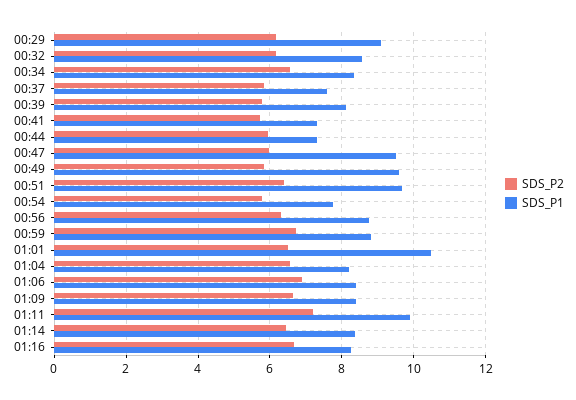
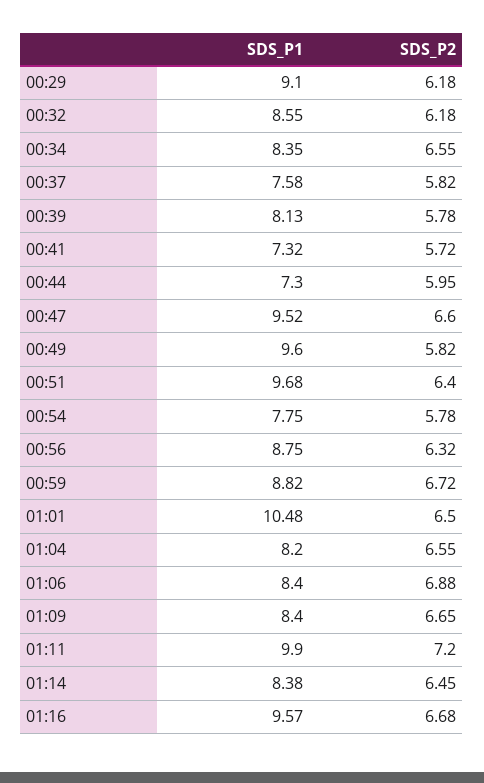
  {
    "SDS_P2": {
      "00:29": 6.18,
      "00:32": 6.18,
      "00:34": 6.55,
      "00:37": 5.82,
      "00:39": 5.78,
      "00:41": 5.72,
      "00:44": 5.95,
-     "00:47": 6,
+     "00:47": 6.6,
      "00:49": 5.82,
      "00:51": 6.4,
      "00:54": 5.78,
      "00:56": 6.32,
      "00:59": 6.72,
      "01:01": 6.5,
      "01:04": 6.55,
      "01:06": 6.88,
      "01:09": 6.65,
      "01:11": 7.2,
      "01:14": 6.45,
      "01:16": 6.68
    },
    "SDS_P1": {
      "00:29": 9.1,
      "00:32": 8.55,
      "00:34": 8.35,
      "00:37": 7.58,
      "00:39": 8.13,
      "00:41": 7.32,
      "00:44": 7.3,
      "00:47": 9.52,
      "00:49": 9.6,
      "00:51": 9.68,
      "00:54": 7.75,
      "00:56": 8.75,
      "00:59": 8.82,
      "01:01": 10.48,
      "01:04": 8.2,
      "01:06": 8.4,
      "01:09": 8.4,
      "01:11": 9.9,
      "01:14": 8.38,
-     "01:16": 8.2
+     "01:16": 9.57
    }
  }

